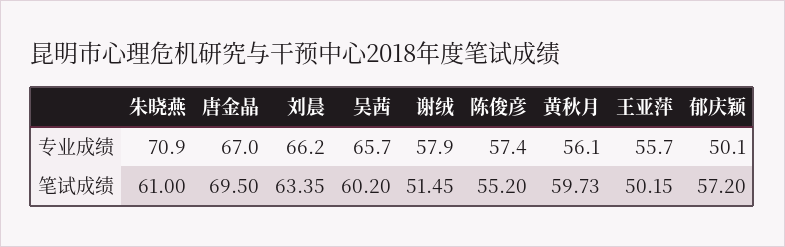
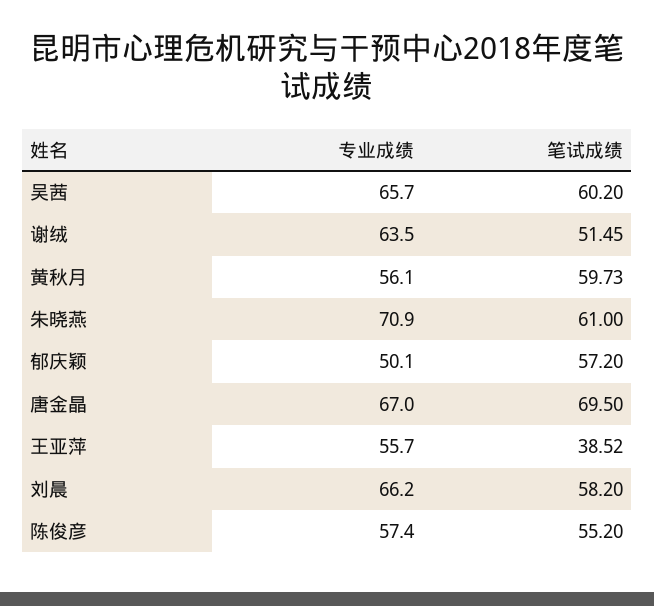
  {
    "朱晓燕": {
      "专业成绩": 70.9,
      "笔试成绩": 61
    },
    "唐金晶": {
      "专业成绩": 67,
      "笔试成绩": 69.5
    },
    "刘晨": {
      "专业成绩": 66.2,
-     "笔试成绩": 63.35
+     "笔试成绩": 58.2
    },
    "吴茜": {
      "专业成绩": 65.7,
      "笔试成绩": 60.2
    },
    "谢绒": {
-     "专业成绩": 57.9,
+     "专业成绩": 63.5,
      "笔试成绩": 51.45
    },
    "陈俊彦": {
      "专业成绩": 57.4,
      "笔试成绩": 55.2
    },
    "黄秋月": {
      "专业成绩": 56.1,
      "笔试成绩": 59.73
    },
    "王亚萍": {
      "专业成绩": 55.7,
-     "笔试成绩": 50.15
+     "笔试成绩": 38.52
    },
    "郁庆颖": {
      "专业成绩": 50.1,
      "笔试成绩": 57.2
    }
  }

